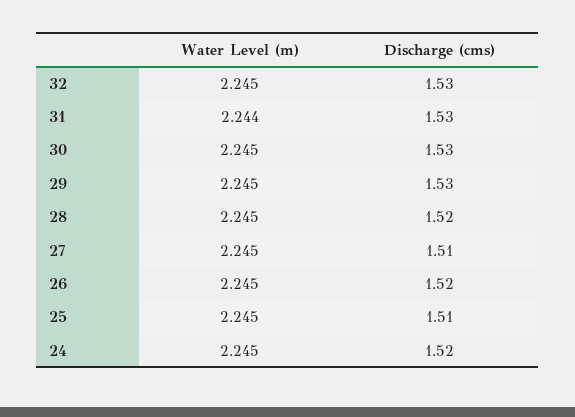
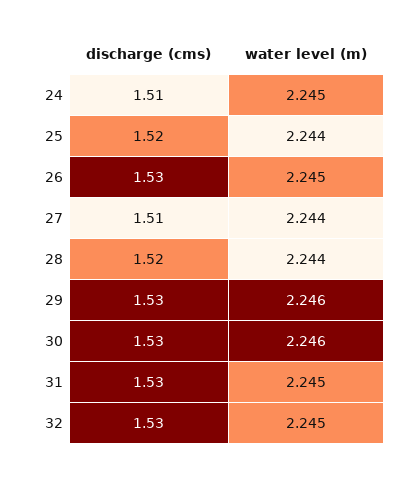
  {
    "Water Level (m)": {
      "32": 2.245,
-     "31": 2.244,
+     "31": 2.245,
-     "30": 2.245,
+     "30": 2.246,
-     "29": 2.245,
+     "29": 2.246,
-     "28": 2.245,
+     "28": 2.244,
-     "27": 2.245,
+     "27": 2.244,
      "26": 2.245,
-     "25": 2.245,
+     "25": 2.244,
      "24": 2.245
    },
    "Discharge (cms)": {
      "32": 1.53,
      "31": 1.53,
      "30": 1.53,
      "29": 1.53,
      "28": 1.52,
      "27": 1.51,
-     "26": 1.52,
+     "26": 1.53,
-     "25": 1.51,
+     "25": 1.52,
-     "24": 1.52
+     "24": 1.51
    }
  }

